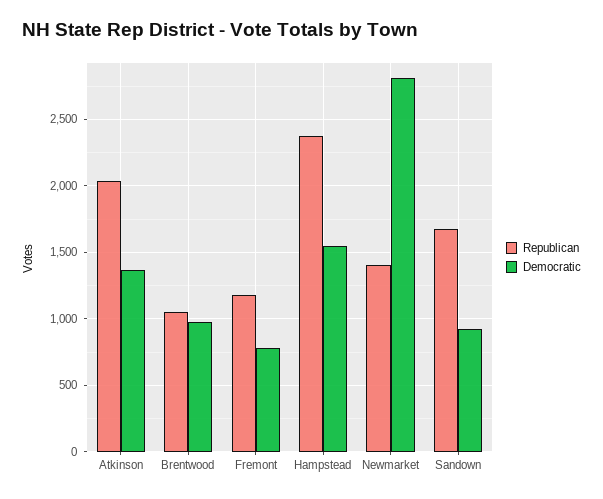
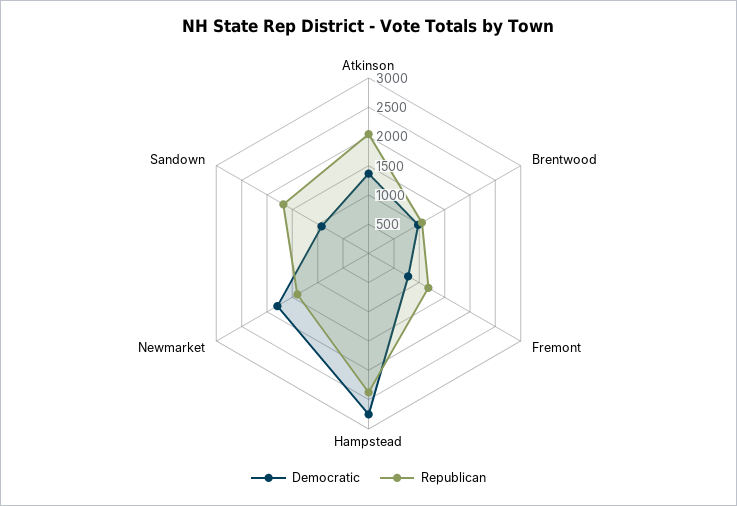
  {
    "Republican": {
      "Atkinson": 2050,
      "Brentwood": 1050,
      "Fremont": 1200,
      "Hampstead": 2400,
      "Newmarket": 1400,
      "Sandown": 1700
    },
    "Democratic": {
      "Atkinson": 1350,
      "Brentwood": 1000,
      "Fremont": 800,
-     "Hampstead": 1550,
+     "Hampstead": 2750,
-     "Newmarket": 2800,
+     "Newmarket": 1750,
      "Sandown": 900
    }
  }

